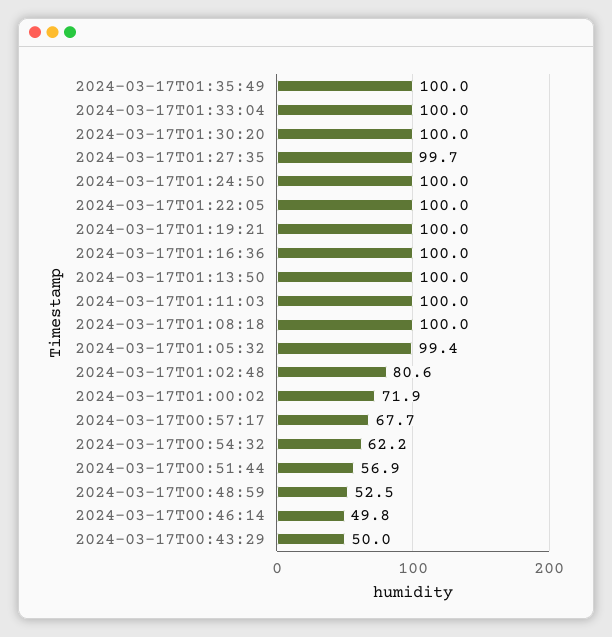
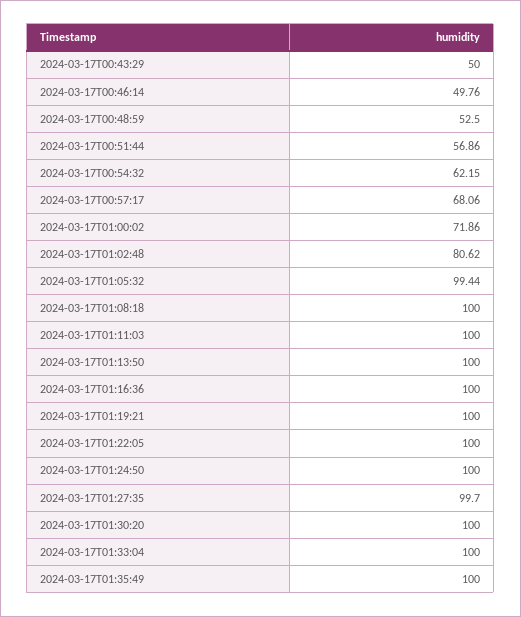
  {
    "2024-03-17T01:35:49": 100,
    "2024-03-17T01:33:04": 100,
    "2024-03-17T01:30:20": 100,
    "2024-03-17T01:27:35": 99.7,
    "2024-03-17T01:24:50": 100,
    "2024-03-17T01:22:05": 100,
    "2024-03-17T01:19:21": 100,
    "2024-03-17T01:16:36": 100,
    "2024-03-17T01:13:50": 100,
    "2024-03-17T01:11:03": 100,
    "2024-03-17T01:08:18": 100,
    "2024-03-17T01:05:32": 99.44,
    "2024-03-17T01:02:48": 80.62,
    "2024-03-17T01:00:02": 71.86,
-   "2024-03-17T00:57:17": 67.7,
+   "2024-03-17T00:57:17": 68.06,
    "2024-03-17T00:54:32": 62.15,
    "2024-03-17T00:51:44": 56.86,
    "2024-03-17T00:48:59": 52.5,
    "2024-03-17T00:46:14": 49.76,
    "2024-03-17T00:43:29": 50
  }

